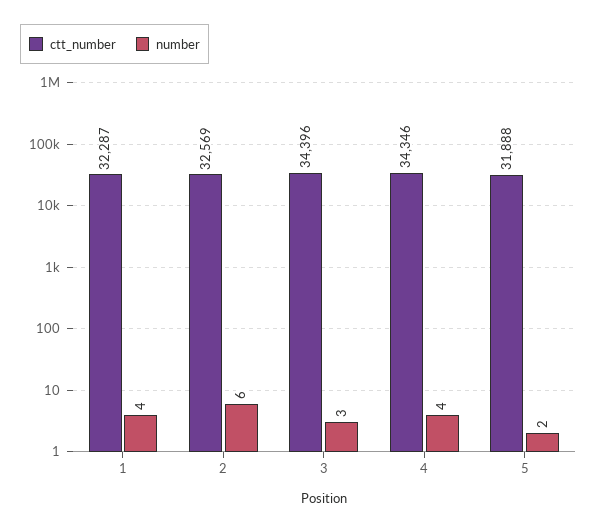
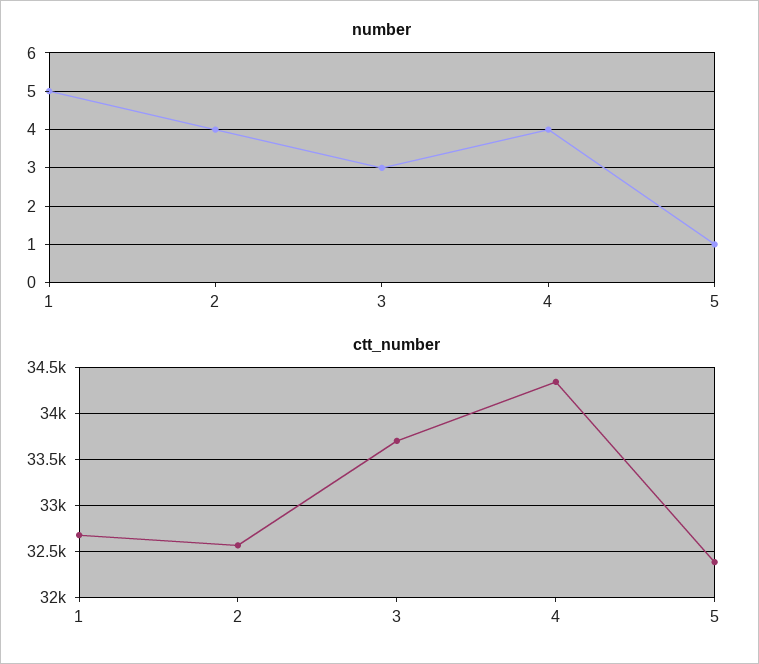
  {
    "ctt_number": {
-     "1": 32287,
+     "1": 32700,
      "2": 32569,
-     "3": 34396,
+     "3": 33700,
      "4": 34346,
-     "5": 31888
+     "5": 32400
    },
    "number": {
-     "1": 4,
+     "1": 5,
-     "2": 6,
+     "2": 4,
      "3": 3,
      "4": 4,
-     "5": 2
+     "5": 1
    }
  }

